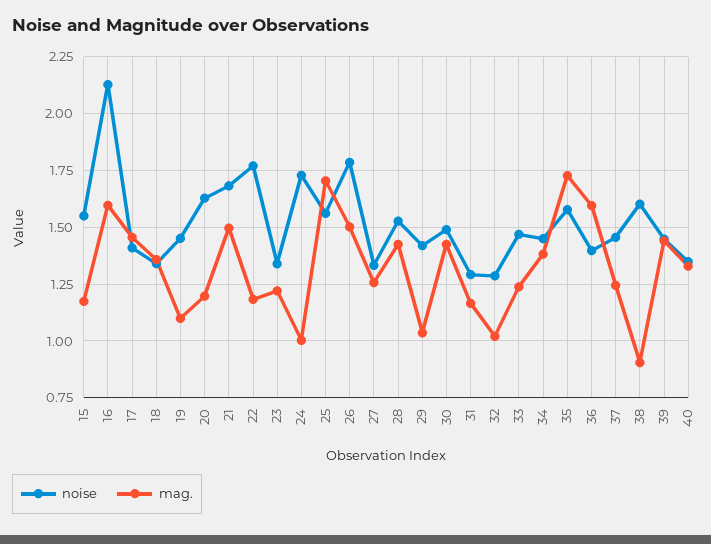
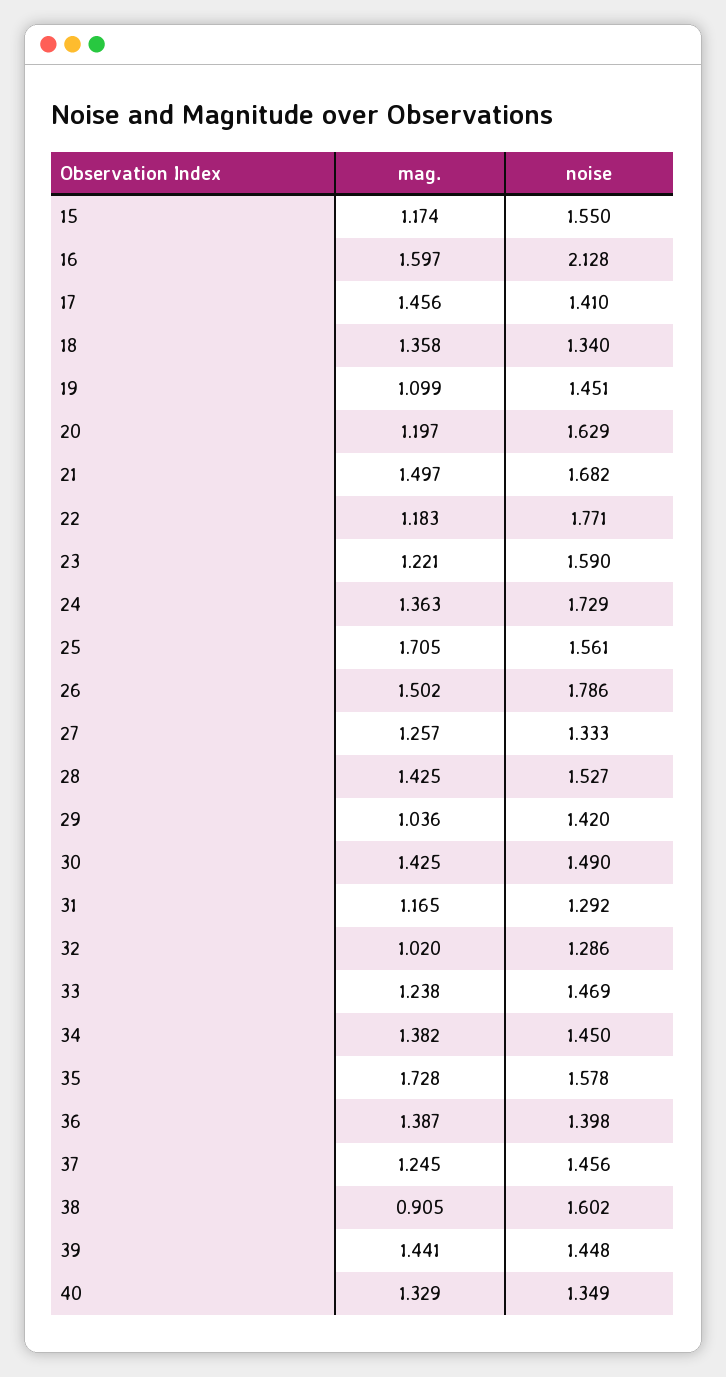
  {
    "noise": {
      "15": 1.55,
      "16": 2.128,
      "17": 1.41,
      "18": 1.34,
      "19": 1.451,
      "20": 1.629,
      "21": 1.682,
      "22": 1.771,
-     "23": 1.35,
+     "23": 1.59,
      "24": 1.729,
      "25": 1.561,
      "26": 1.786,
      "27": 1.333,
      "28": 1.527,
      "29": 1.42,
      "30": 1.49,
      "31": 1.292,
      "32": 1.286,
      "33": 1.469,
      "34": 1.45,
      "35": 1.578,
      "36": 1.398,
      "37": 1.456,
      "38": 1.602,
      "39": 1.448,
      "40": 1.349
    },
    "mag.": {
      "15": 1.174,
      "16": 1.597,
      "17": 1.456,
      "18": 1.358,
      "19": 1.099,
      "20": 1.197,
      "21": 1.497,
      "22": 1.183,
      "23": 1.221,
-     "24": 1,
+     "24": 1.363,
      "25": 1.705,
      "26": 1.502,
      "27": 1.257,
      "28": 1.425,
      "29": 1.036,
      "30": 1.425,
      "31": 1.165,
      "32": 1.02,
      "33": 1.238,
      "34": 1.382,
      "35": 1.728,
-     "36": 1.6,
+     "36": 1.387,
      "37": 1.245,
      "38": 0.905,
      "39": 1.441,
      "40": 1.329
    }
  }

